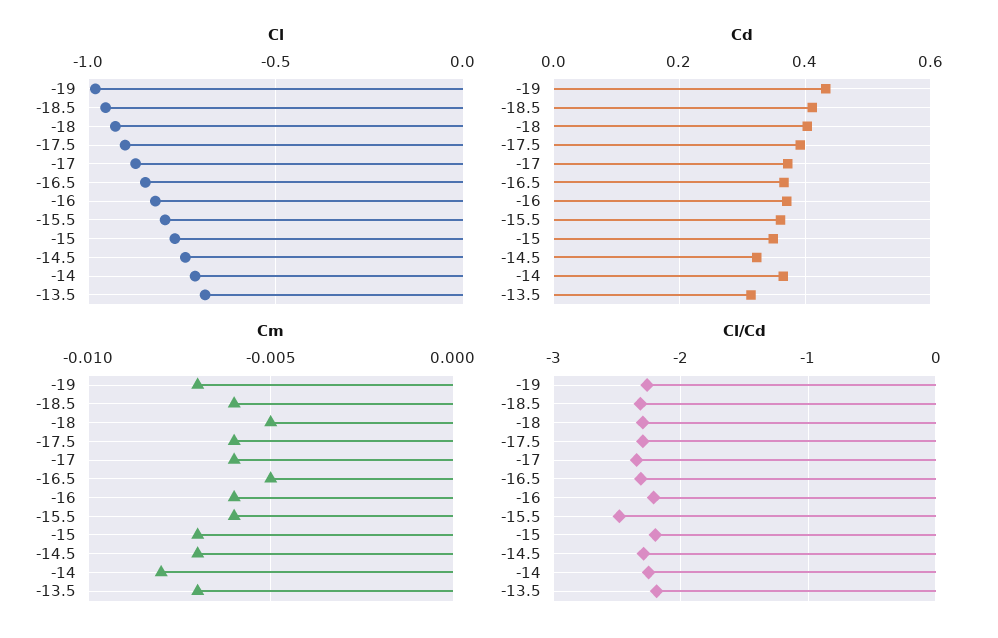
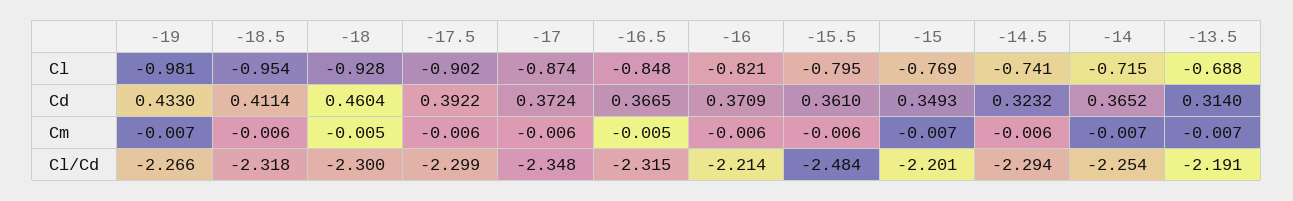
  {
    "Cl": {
      "-19": -0.981,
      "-18.5": -0.954,
      "-18": -0.928,
      "-17.5": -0.902,
      "-17": -0.874,
      "-16.5": -0.848,
      "-16": -0.821,
      "-15.5": -0.795,
      "-15": -0.769,
      "-14.5": -0.741,
      "-14": -0.715,
      "-13.5": -0.688
    },
    "Cd": {
      "-19": 0.433,
      "-18.5": 0.4114,
-     "-18": 0.4,
+     "-18": 0.4604,
      "-17.5": 0.3922,
      "-17": 0.3724,
      "-16.5": 0.3665,
      "-16": 0.3709,
      "-15.5": 0.361,
      "-15": 0.3493,
      "-14.5": 0.3232,
      "-14": 0.3652,
      "-13.5": 0.314
    },
    "Cm": {
      "-19": -0.007,
      "-18.5": -0.006,
      "-18": -0.005,
      "-17.5": -0.006,
      "-17": -0.006,
      "-16.5": -0.005,
      "-16": -0.006,
      "-15.5": -0.006,
      "-15": -0.007,
-     "-14.5": -0.007,
+     "-14.5": -0.006,
-     "-14": -0.008,
+     "-14": -0.007,
      "-13.5": -0.007
    },
    "Cl/Cd": {
      "-19": -2.266,
      "-18.5": -2.318,
      "-18": -2.3,
      "-17.5": -2.299,
      "-17": -2.348,
      "-16.5": -2.315,
      "-16": -2.214,
      "-15.5": -2.484,
      "-15": -2.201,
      "-14.5": -2.294,
      "-14": -2.254,
      "-13.5": -2.191
    }
  }

